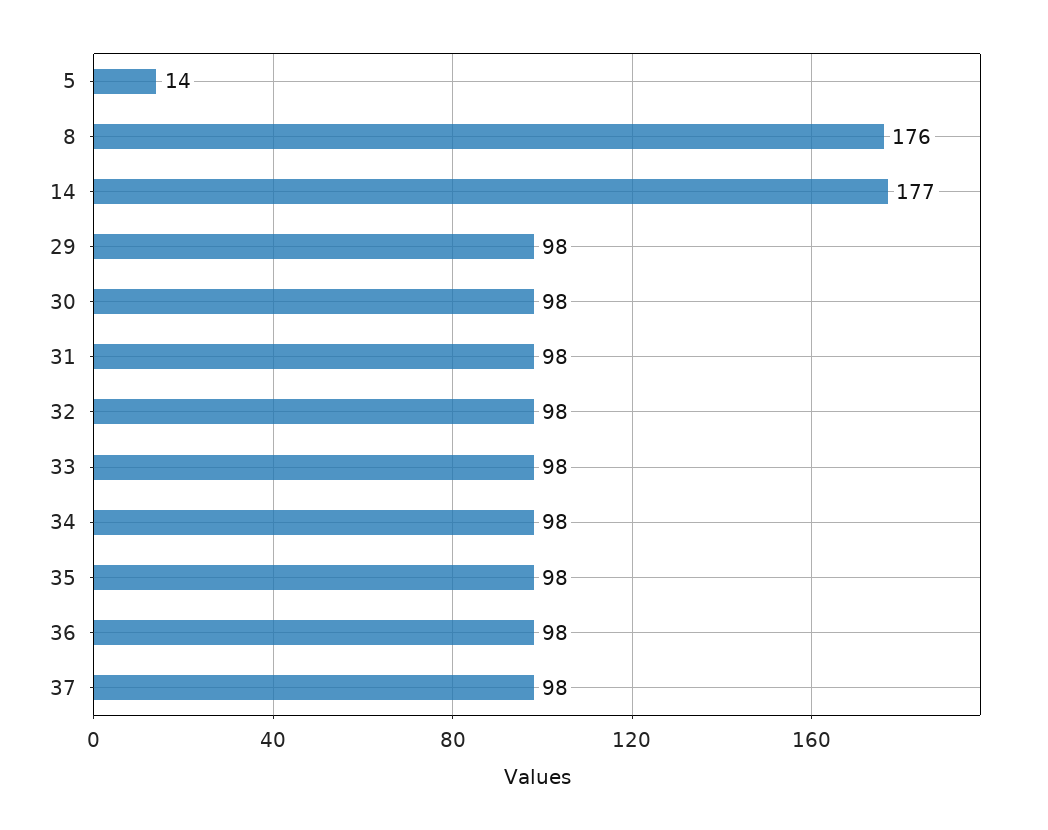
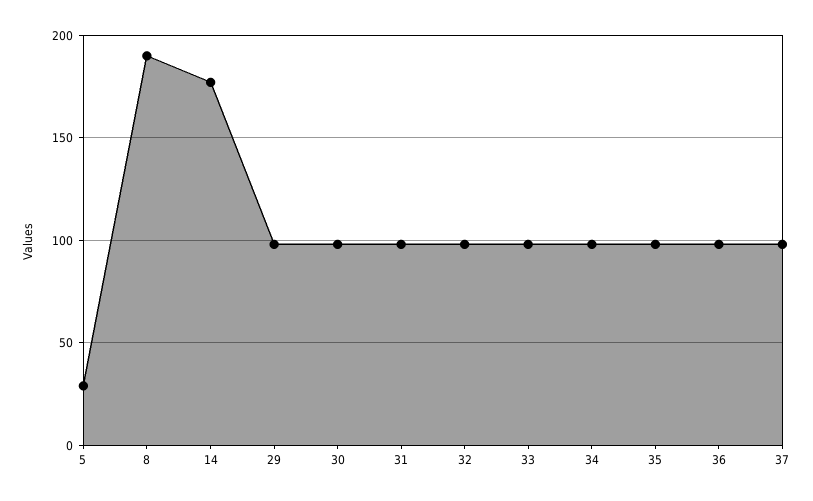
  {
-   "5": 14,
+   "5": 30,
-   "8": 176,
+   "8": 190,
    "14": 177,
    "29": 98,
    "30": 98,
    "31": 98,
    "32": 98,
    "33": 98,
    "34": 98,
    "35": 98,
    "36": 98,
    "37": 98
  }

